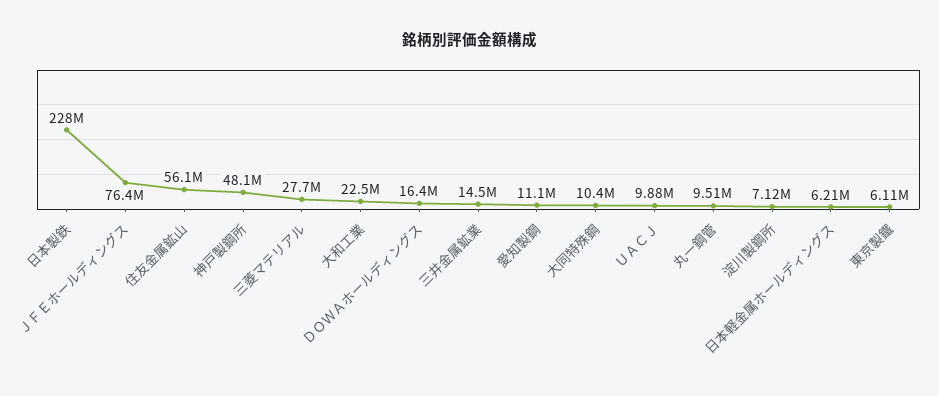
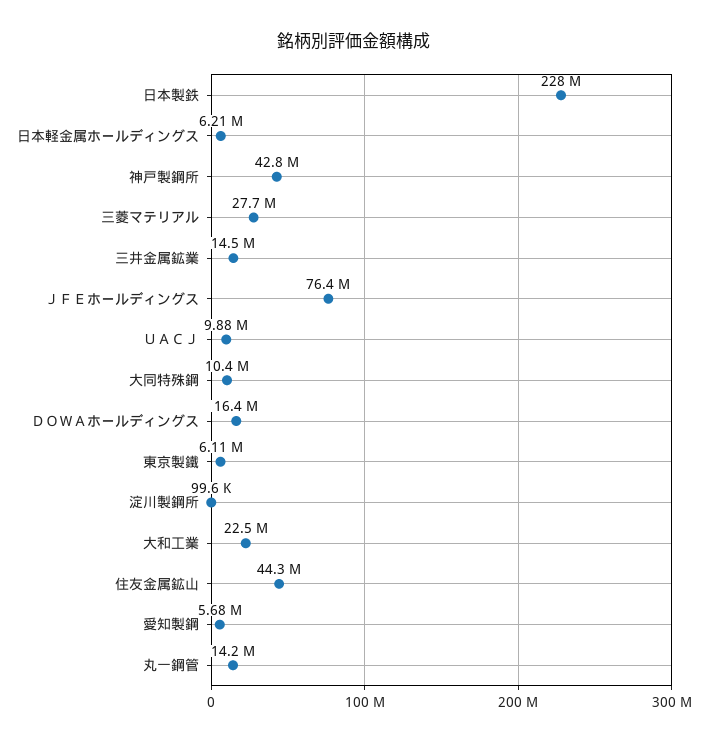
  {
    "日本製鉄": 228000000,
    "ＪＦＥホールディングス": 76400000,
-   "住友金属鉱山": 56100000,
+   "住友金属鉱山": 44300000,
-   "神戸製鋼所": 48100000,
+   "神戸製鋼所": 42800000,
    "三菱マテリアル": 27700000,
    "大和工業": 22500000,
    "ＤＯＷＡホールディングス": 16400000,
    "三井金属鉱業": 14500000,
-   "愛知製鋼": 11100000,
+   "愛知製鋼": 5680000,
    "大同特殊鋼": 10400000,
    "ＵＡＣＪ": 9880000,
-   "丸一鋼管": 9510000,
+   "丸一鋼管": 14200000,
-   "淀川製鋼所": 7120000,
+   "淀川製鋼所": 99600,
    "日本軽金属ホールディングス": 6210000,
    "東京製鐵": 6110000
  }

